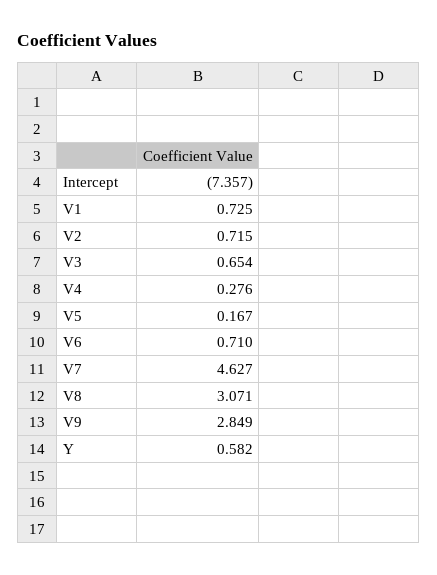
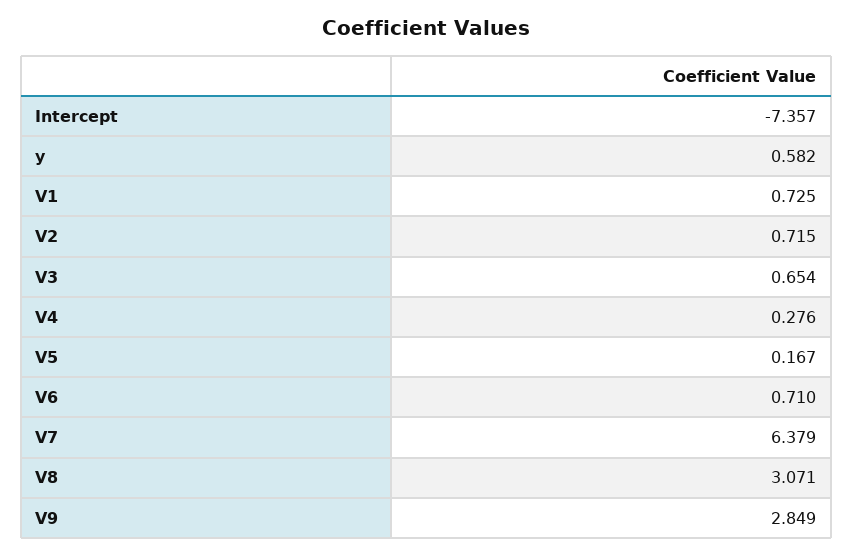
  {
    "Intercept": -7.357,
    "V1": 0.725,
    "V2": 0.715,
    "V3": 0.654,
    "V4": 0.276,
    "V5": 0.167,
    "V6": 0.71,
-   "V7": 4.627,
+   "V7": 6.379,
    "V8": 3.071,
    "V9": 2.849,
    "Y": 0.582
  }

